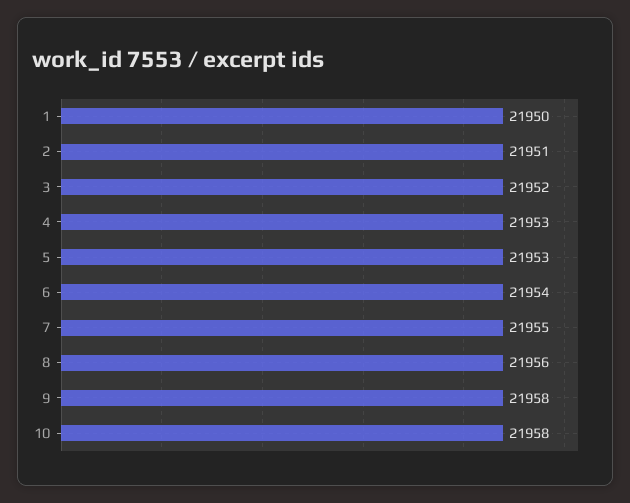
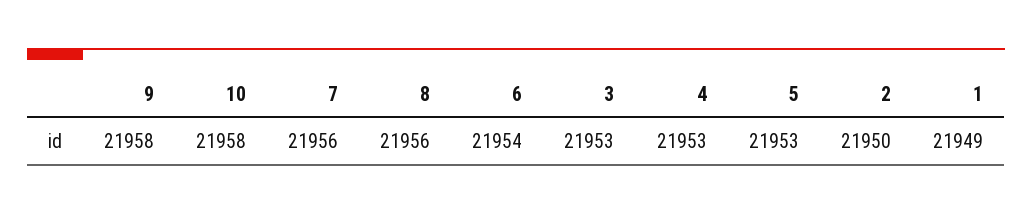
  {
-   "1": 21950,
+   "1": 21949,
-   "2": 21951,
+   "2": 21950,
-   "3": 21952,
+   "3": 21953,
    "4": 21953,
    "5": 21953,
    "6": 21954,
-   "7": 21955,
+   "7": 21956,
    "8": 21956,
    "9": 21958,
    "10": 21958
  }

